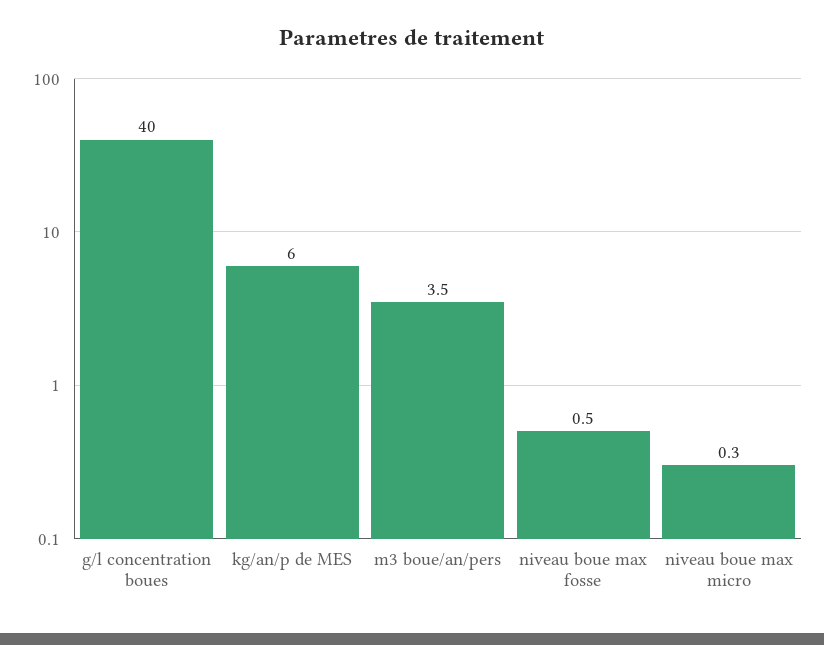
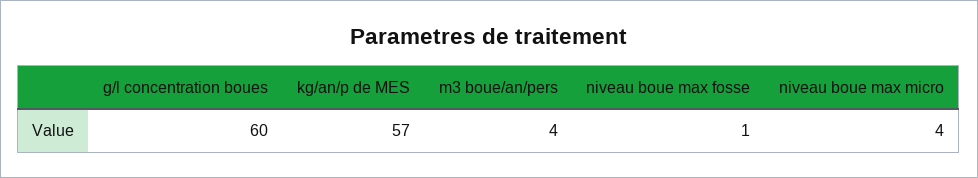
  {
-   "g/l concentration boues": 40,
+   "g/l concentration boues": 60,
-   "kg/an/p de MES": 6,
+   "kg/an/p de MES": 57,
    "m3 boue/an/pers": 3.5,
    "niveau boue max fosse": 0.5,
-   "niveau boue max micro": 0.3
+   "niveau boue max micro": 4
  }

